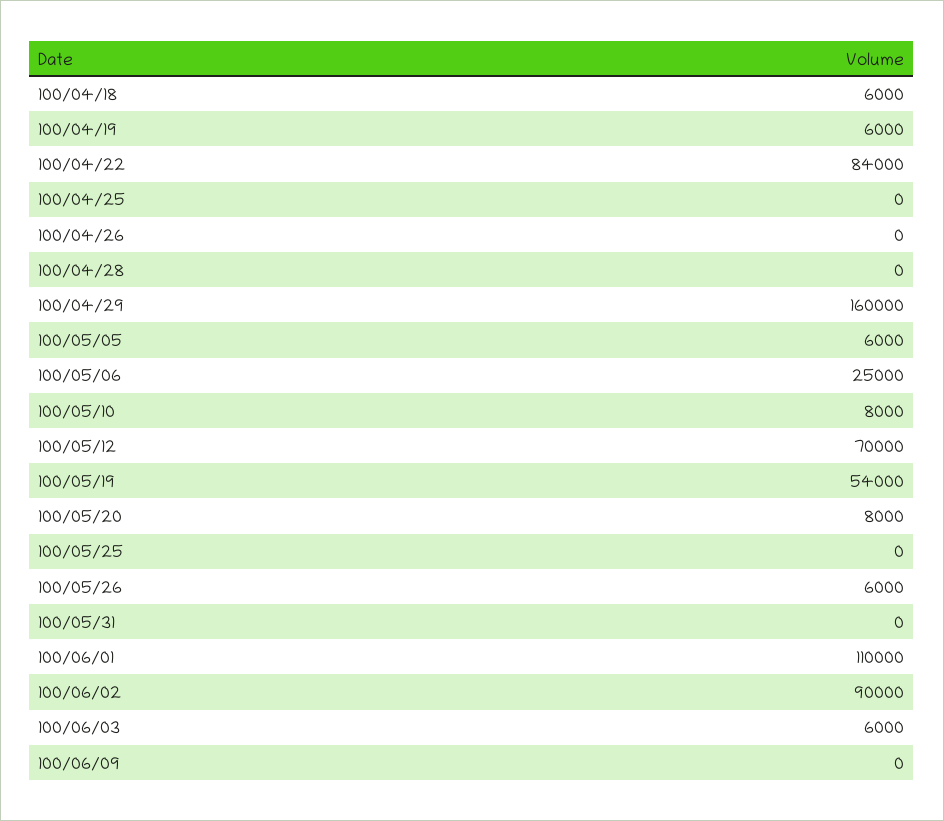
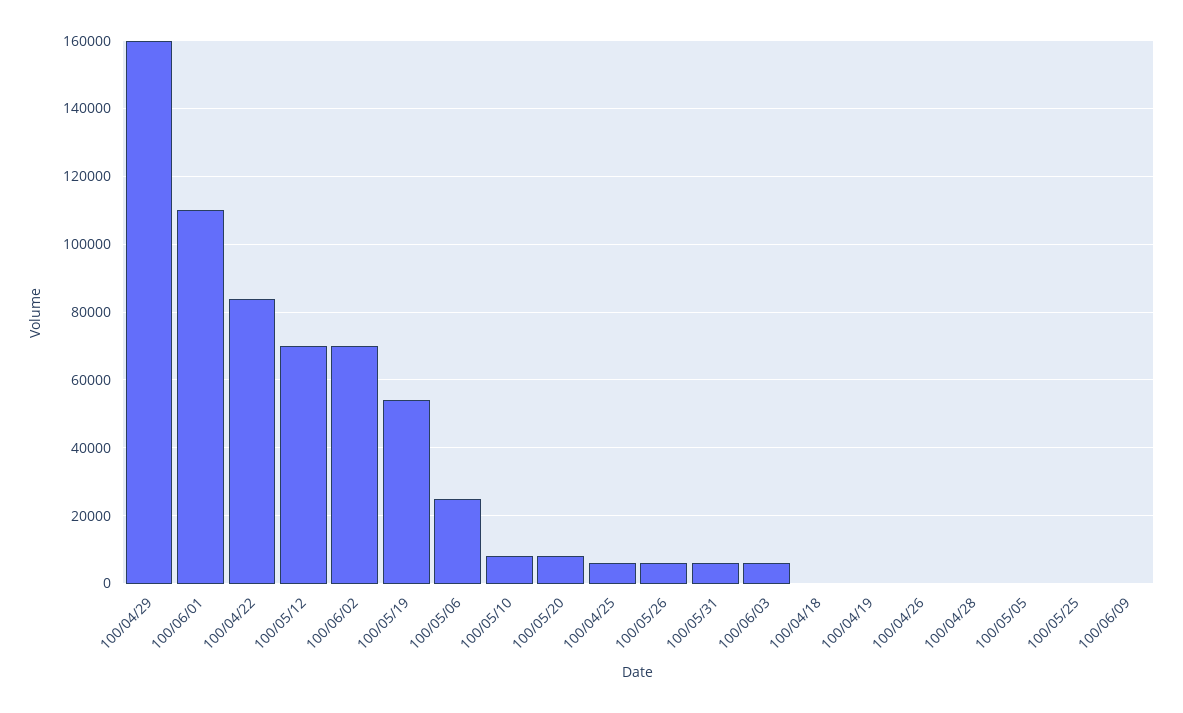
  {
-   "100/04/18": 6000,
+   "100/04/18": 0,
-   "100/04/19": 6000,
+   "100/04/19": 0,
    "100/04/22": 84000,
-   "100/04/25": 0,
+   "100/04/25": 6000,
    "100/04/26": 0,
    "100/04/28": 0,
    "100/04/29": 160000,
-   "100/05/05": 6000,
+   "100/05/05": 0,
    "100/05/06": 25000,
    "100/05/10": 8000,
    "100/05/12": 70000,
    "100/05/19": 54000,
    "100/05/20": 8000,
    "100/05/25": 0,
    "100/05/26": 6000,
-   "100/05/31": 0,
+   "100/05/31": 6000,
    "100/06/01": 110000,
-   "100/06/02": 90000,
+   "100/06/02": 70000,
    "100/06/03": 6000,
    "100/06/09": 0
  }

